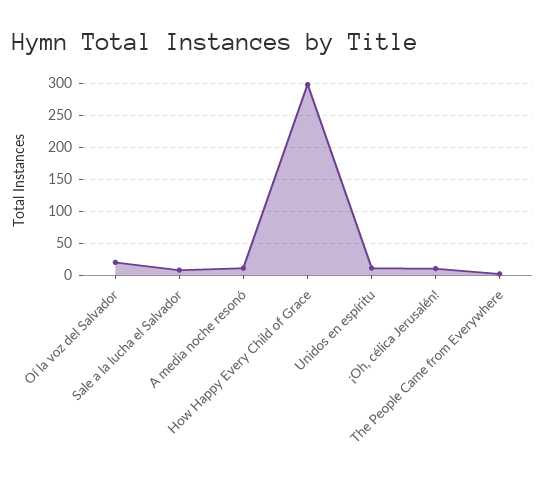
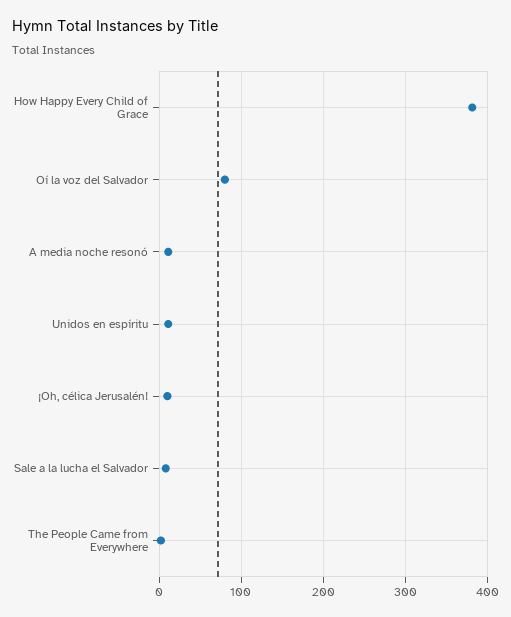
  {
-   "Oí la voz del Salvador": 20,
+   "Oí la voz del Salvador": 80,
    "Sale a la lucha el Salvador": 10,
    "A media noche resonó": 10,
-   "How Happy Every Child of Grace": 300,
+   "How Happy Every Child of Grace": 380,
    "Unidos en espíritu": 10,
    "¡Oh, célica Jerusalén!": 10,
    "The People Came from Everywhere": 0
  }

